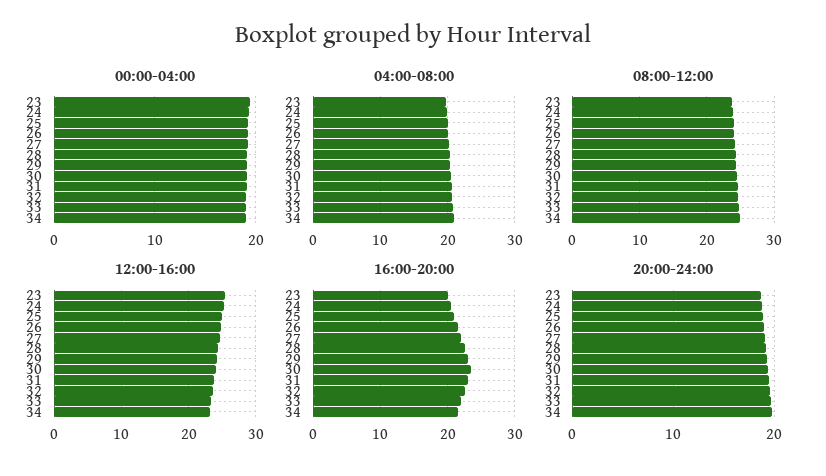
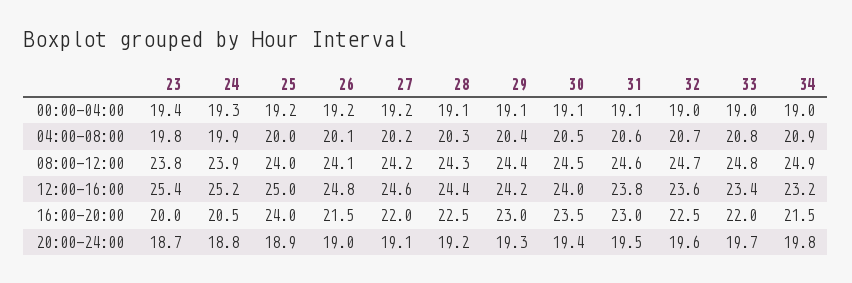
  {
    "00:00-04:00": {
      "23": 19.4,
      "24": 19.3,
      "25": 19.2,
      "26": 19.2,
      "27": 19.2,
      "28": 19.1,
      "29": 19.1,
      "30": 19.1,
      "31": 19.1,
      "32": 19,
      "33": 19,
      "34": 19
    },
    "04:00-08:00": {
      "23": 19.8,
      "24": 19.9,
      "25": 20,
      "26": 20.1,
      "27": 20.2,
      "28": 20.3,
      "29": 20.4,
      "30": 20.5,
      "31": 20.6,
      "32": 20.7,
      "33": 20.8,
      "34": 20.9
    },
    "08:00-12:00": {
      "23": 23.8,
      "24": 23.9,
      "25": 24,
      "26": 24.1,
      "27": 24.2,
      "28": 24.3,
      "29": 24.4,
      "30": 24.5,
      "31": 24.6,
      "32": 24.7,
      "33": 24.8,
      "34": 24.9
    },
    "12:00-16:00": {
      "23": 25.4,
      "24": 25.2,
      "25": 25,
      "26": 24.8,
      "27": 24.6,
      "28": 24.4,
      "29": 24.2,
      "30": 24,
      "31": 23.8,
      "32": 23.6,
      "33": 23.4,
      "34": 23.2
    },
    "16:00-20:00": {
      "23": 20,
      "24": 20.5,
-     "25": 21,
+     "25": 24,
      "26": 21.5,
      "27": 22,
      "28": 22.5,
      "29": 23,
      "30": 23.5,
      "31": 23,
      "32": 22.5,
      "33": 22,
      "34": 21.5
    },
    "20:00-24:00": {
      "23": 18.7,
      "24": 18.8,
      "25": 18.9,
      "26": 19,
      "27": 19.1,
      "28": 19.2,
      "29": 19.3,
      "30": 19.4,
      "31": 19.5,
      "32": 19.6,
      "33": 19.7,
      "34": 19.8
    }
  }

